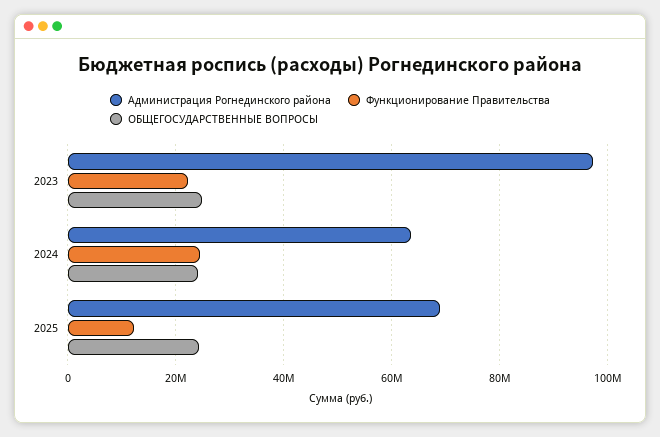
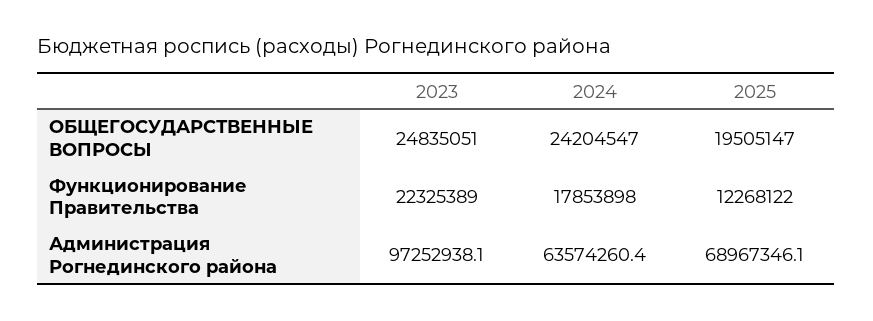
  {
    "Администрация Рогнединского района": {
      "2023": 97252938.1,
      "2024": 63574260.4,
      "2025": 68967346.1
    },
    "Функционирование Правительства": {
      "2023": 22325389,
-     "2024": 24000000,
+     "2024": 17853898,
      "2025": 12268122
    },
    "ОБЩЕГОСУДАРСТВЕННЫЕ ВОПРОСЫ": {
      "2023": 24835051,
      "2024": 24204547,
-     "2025": 24000000
+     "2025": 19505147
    }
  }

